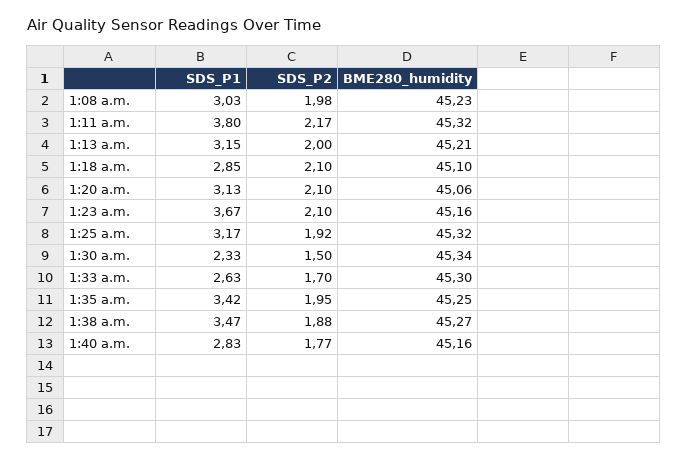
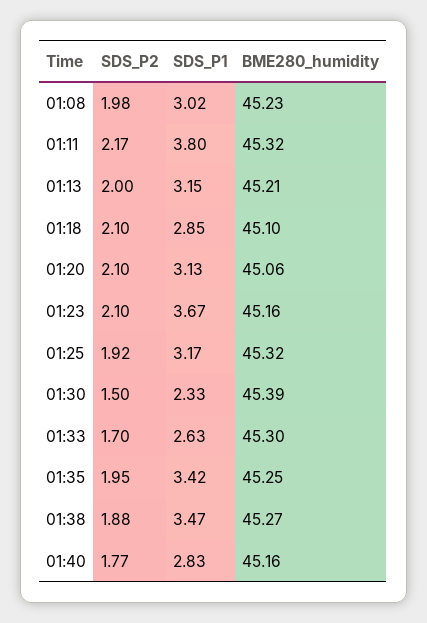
  {
    "SDS_P1": {
-     "1:08 a.m.": 3.03,
+     "1:08 a.m.": 3.02,
      "1:11 a.m.": 3.8,
      "1:13 a.m.": 3.15,
      "1:18 a.m.": 2.85,
      "1:20 a.m.": 3.13,
      "1:23 a.m.": 3.67,
      "1:25 a.m.": 3.17,
      "1:30 a.m.": 2.33,
      "1:33 a.m.": 2.63,
      "1:35 a.m.": 3.42,
      "1:38 a.m.": 3.47,
      "1:40 a.m.": 2.83
    },
    "SDS_P2": {
      "1:08 a.m.": 1.98,
      "1:11 a.m.": 2.17,
      "1:13 a.m.": 2,
      "1:18 a.m.": 2.1,
      "1:20 a.m.": 2.1,
      "1:23 a.m.": 2.1,
      "1:25 a.m.": 1.92,
      "1:30 a.m.": 1.5,
      "1:33 a.m.": 1.7,
      "1:35 a.m.": 1.95,
      "1:38 a.m.": 1.88,
      "1:40 a.m.": 1.77
    },
    "BME280_humidity": {
      "1:08 a.m.": 45.23,
      "1:11 a.m.": 45.32,
      "1:13 a.m.": 45.21,
      "1:18 a.m.": 45.1,
      "1:20 a.m.": 45.06,
      "1:23 a.m.": 45.16,
      "1:25 a.m.": 45.32,
-     "1:30 a.m.": 45.34,
+     "1:30 a.m.": 45.39,
      "1:33 a.m.": 45.3,
      "1:35 a.m.": 45.25,
      "1:38 a.m.": 45.27,
      "1:40 a.m.": 45.16
    }
  }

